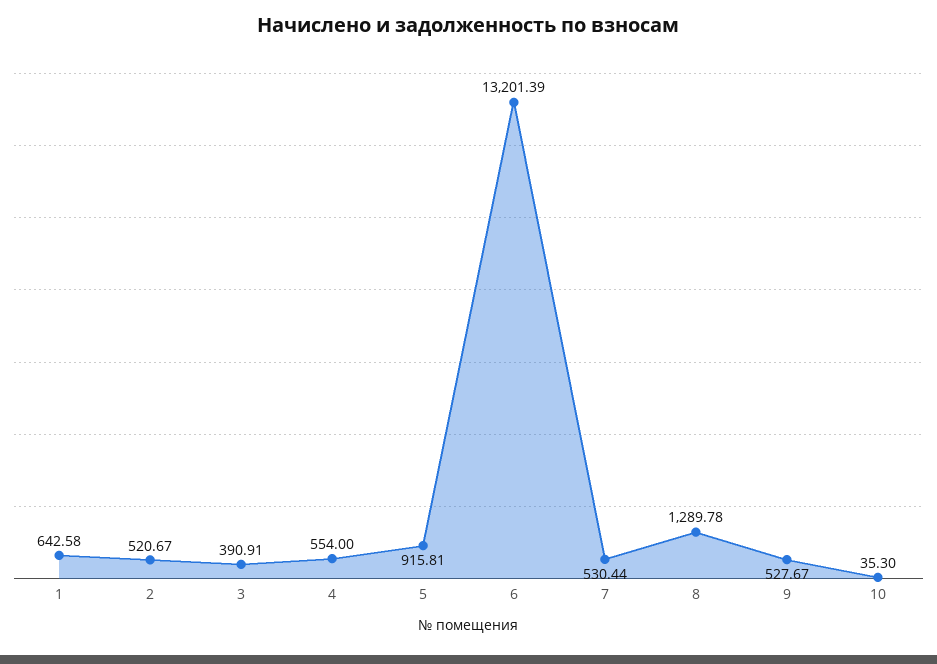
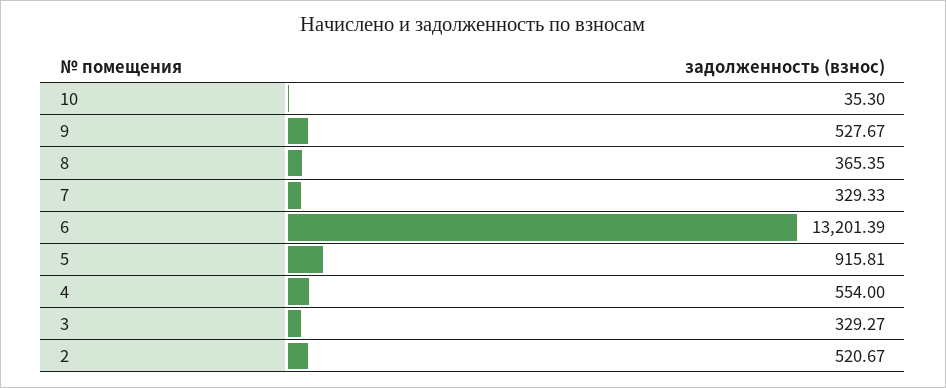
  {
-   "1": 642.58,
    "2": 520.67,
-   "3": 390.91,
+   "3": 329.27,
    "4": 554,
    "5": 915.81,
    "6": 13201.39,
-   "7": 530.44,
+   "7": 329.33,
-   "8": 1289.78,
+   "8": 365.35,
    "9": 527.67,
    "10": 35.3
  }

